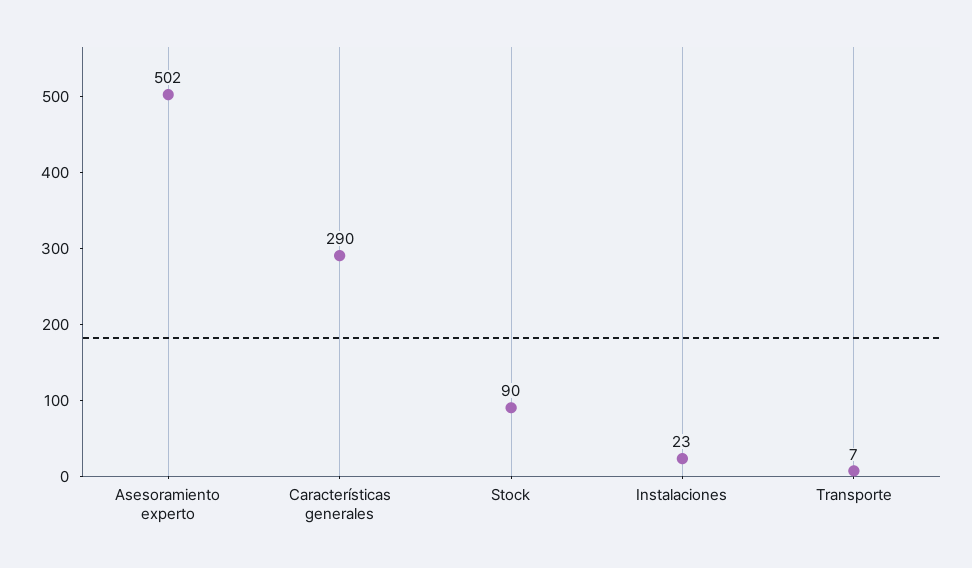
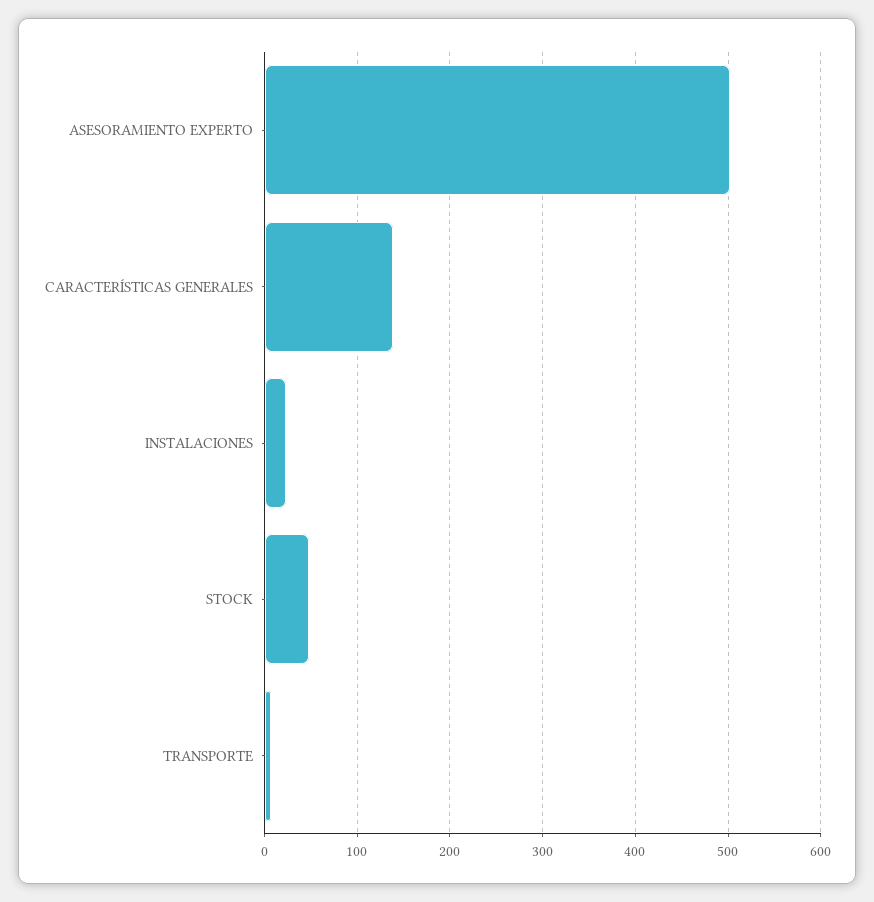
  {
    "Asesoramiento experto": 502,
-   "Características generales": 290,
+   "Características generales": 140,
-   "Stock": 90,
+   "Stock": 50,
    "Instalaciones": 23,
    "Transporte": 7
  }

